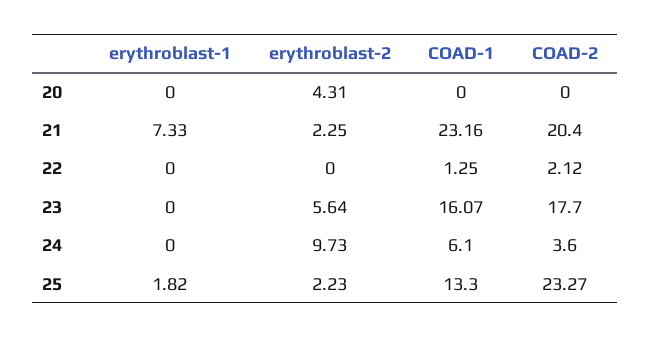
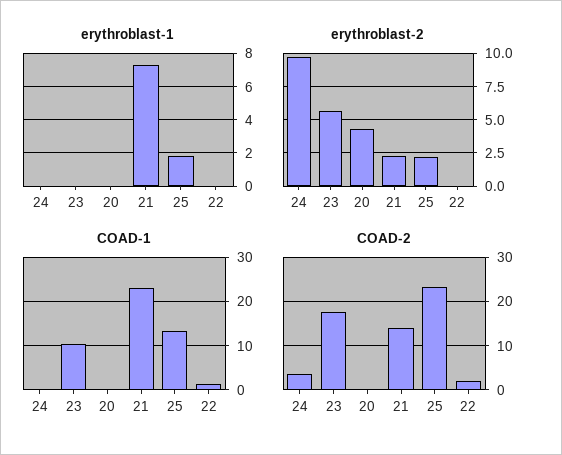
  {
    "erythroblast-1": {
      "20": 0,
      "21": 7.33,
      "22": 0,
      "23": 0,
      "24": 0,
      "25": 1.82
    },
    "erythroblast-2": {
      "20": 4.31,
      "21": 2.25,
      "22": 0,
      "23": 5.64,
      "24": 9.73,
      "25": 2.23
    },
    "COAD-1": {
      "20": 0,
      "21": 23.16,
      "22": 1.25,
-     "23": 16.07,
+     "23": 10,
-     "24": 6.1,
+     "24": 0,
      "25": 13.3
    },
    "COAD-2": {
      "20": 0,
-     "21": 20.4,
+     "21": 14,
      "22": 2.12,
      "23": 17.7,
      "24": 3.6,
      "25": 23.27
    }
  }

